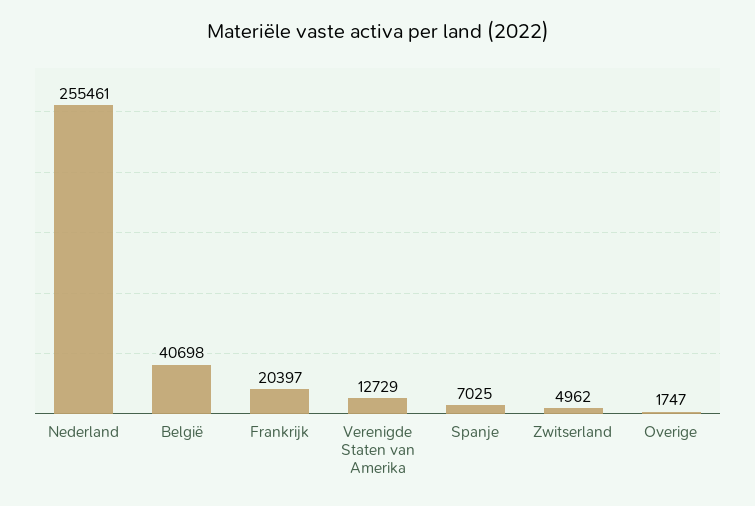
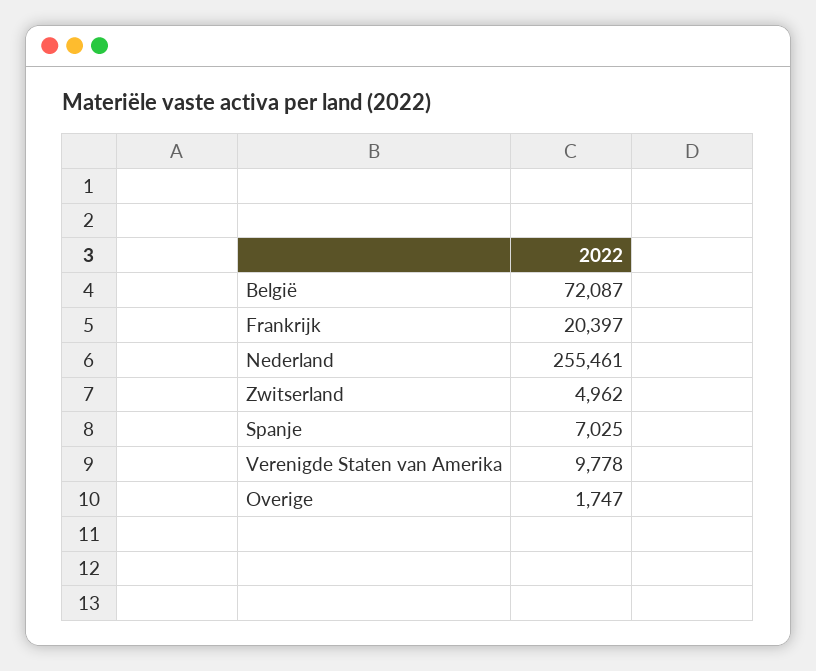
  {
    "Nederland": 255461,
-   "België": 40698,
+   "België": 72087,
    "Frankrijk": 20397,
-   "Verenigde Staten van Amerika": 12729,
+   "Verenigde Staten van Amerika": 9778,
    "Spanje": 7025,
    "Zwitserland": 4962,
    "Overige": 1747
  }

